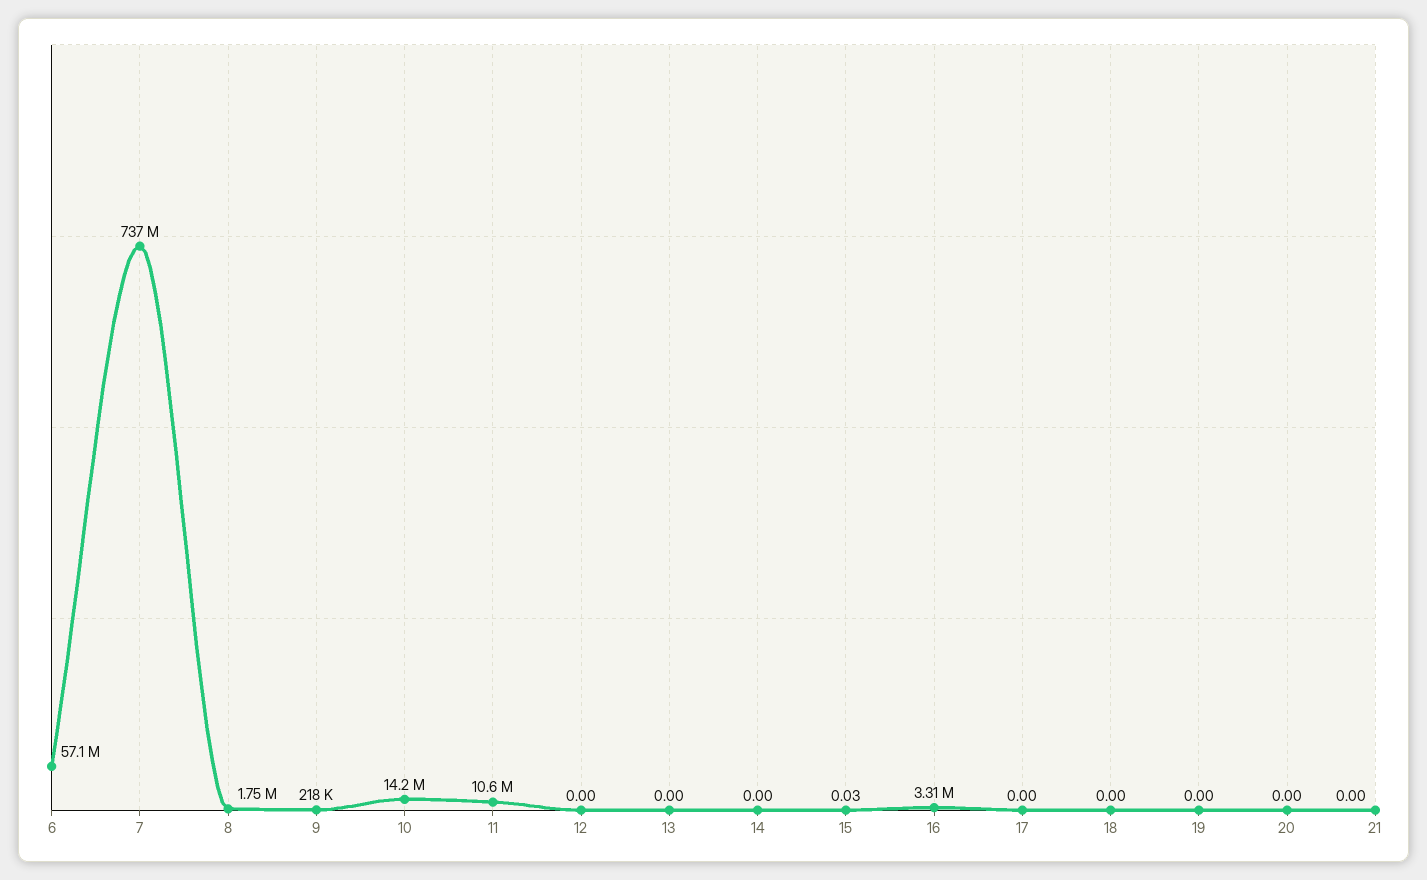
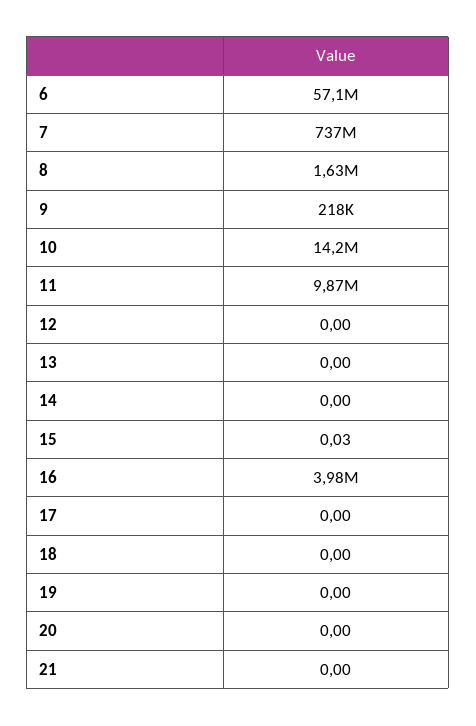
  {
    "6": 57100000,
    "7": 737000000,
-   "8": 1750000,
+   "8": 1630000,
    "9": 218000,
    "10": 14200000,
-   "11": 10600000,
+   "11": 9870000,
    "12": 0,
    "13": 0,
    "14": 0,
    "15": 0.03,
-   "16": 3310000,
+   "16": 3980000,
    "17": 0,
    "18": 0,
    "19": 0,
    "20": 0,
    "21": 0
  }

